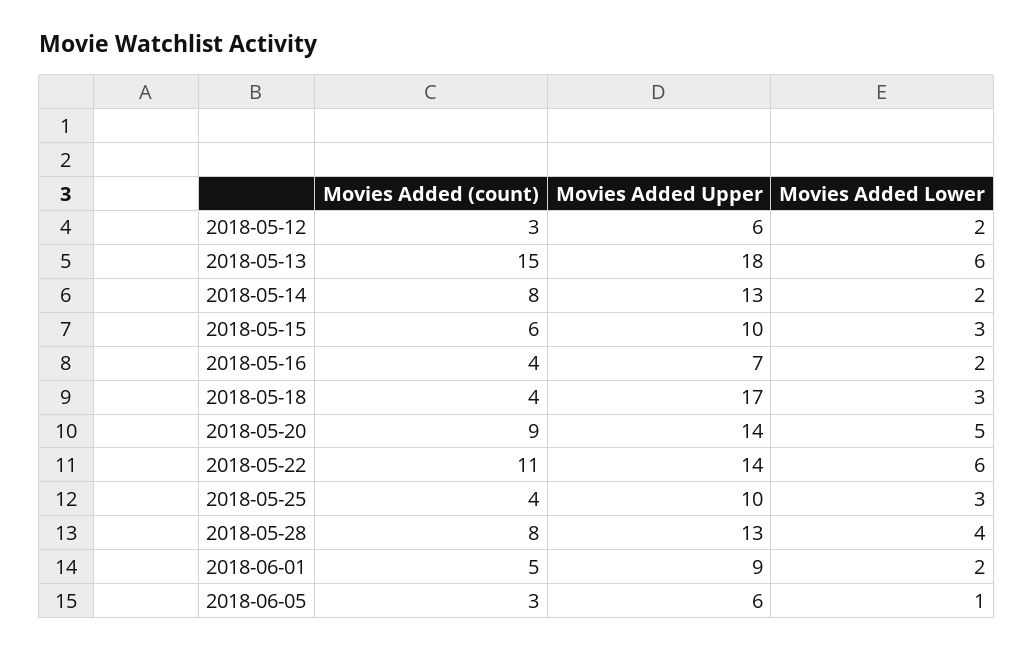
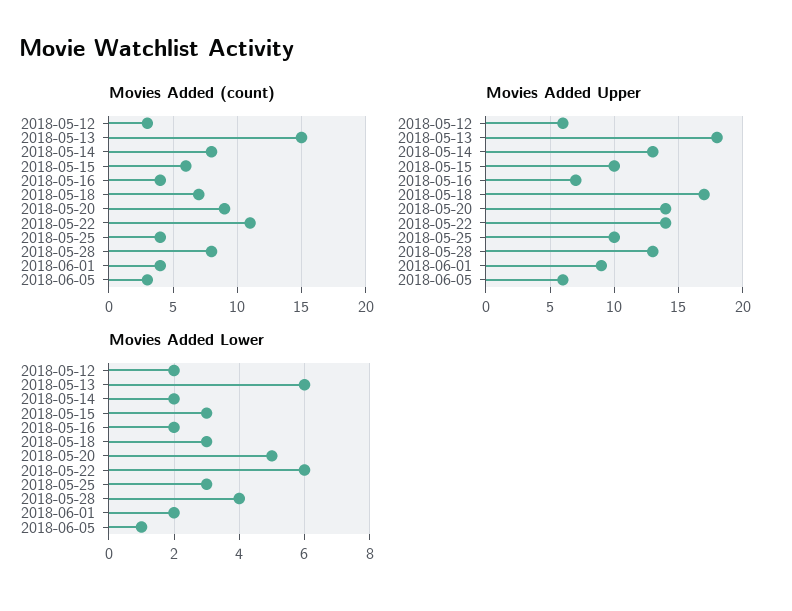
  {
    "Movies Added (count)": {
      "2018-05-12": 3,
      "2018-05-13": 15,
      "2018-05-14": 8,
      "2018-05-15": 6,
      "2018-05-16": 4,
-     "2018-05-18": 4,
+     "2018-05-18": 7,
      "2018-05-20": 9,
      "2018-05-22": 11,
      "2018-05-25": 4,
      "2018-05-28": 8,
-     "2018-06-01": 5,
+     "2018-06-01": 4,
      "2018-06-05": 3
    },
    "Movies Added Upper": {
      "2018-05-12": 6,
      "2018-05-13": 18,
      "2018-05-14": 13,
      "2018-05-15": 10,
      "2018-05-16": 7,
      "2018-05-18": 17,
      "2018-05-20": 14,
      "2018-05-22": 14,
      "2018-05-25": 10,
      "2018-05-28": 13,
      "2018-06-01": 9,
      "2018-06-05": 6
    },
    "Movies Added Lower": {
      "2018-05-12": 2,
      "2018-05-13": 6,
      "2018-05-14": 2,
      "2018-05-15": 3,
      "2018-05-16": 2,
      "2018-05-18": 3,
      "2018-05-20": 5,
      "2018-05-22": 6,
      "2018-05-25": 3,
      "2018-05-28": 4,
      "2018-06-01": 2,
      "2018-06-05": 1
    }
  }

